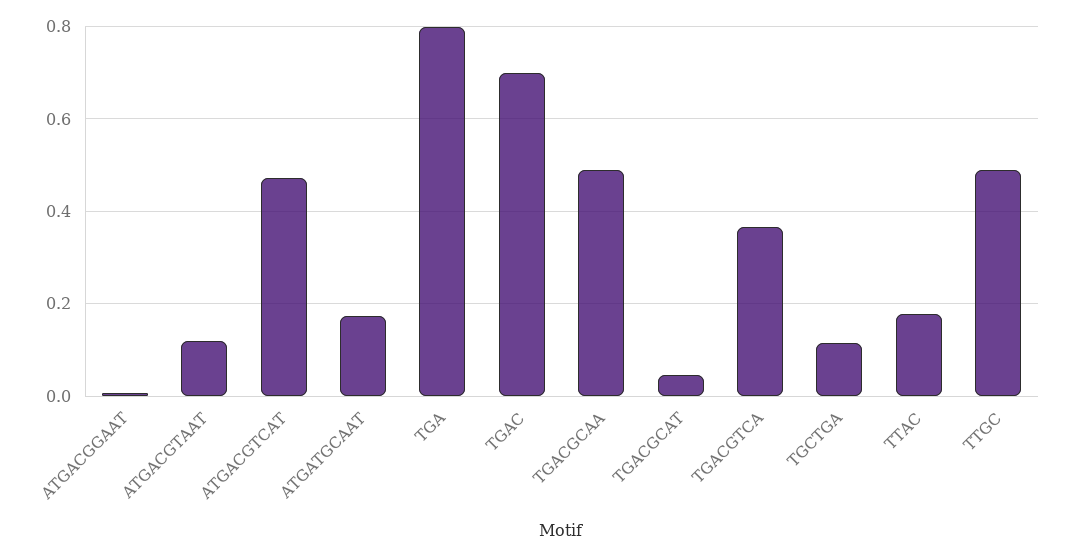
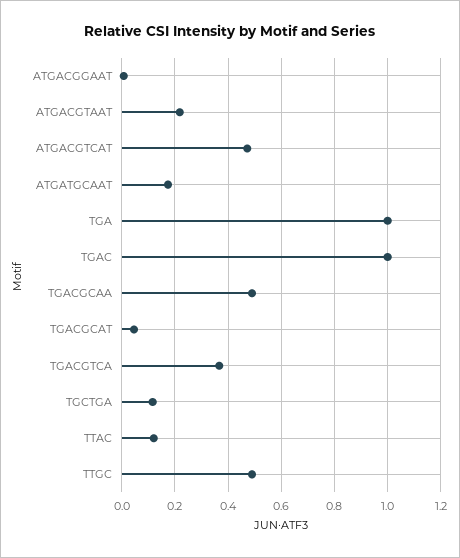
  {
    "ATGACGGAAT": 0,
-   "ATGACGTAAT": 0.12,
+   "ATGACGTAAT": 0.225,
    "ATGACGTCAT": 0.48,
    "ATGATGCAAT": 0.18,
-   "TGA": 0.8,
+   "TGA": 1,
-   "TGAC": 0.7,
+   "TGAC": 1,
    "TGACGCAA": 0.5,
    "TGACGCAT": 0.04,
    "TGACGTCA": 0.36,
    "TGCTGA": 0.12,
-   "TTAC": 0.18,
+   "TTAC": 0.125,
    "TTGC": 0.5
  }

